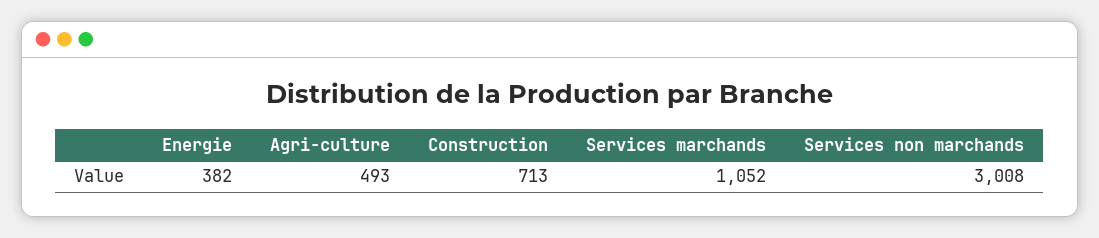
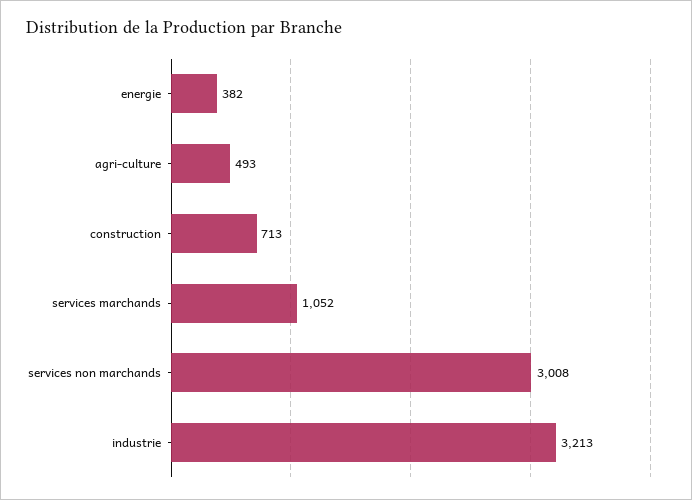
  {
    "Energie": 382,
    "Agri-culture": 493,
    "Construction": 713,
    "Services marchands": 1052,
-   "Services non marchands": 3008
+   "Services non marchands": 3008,
+   "industrie": 3213
  }

